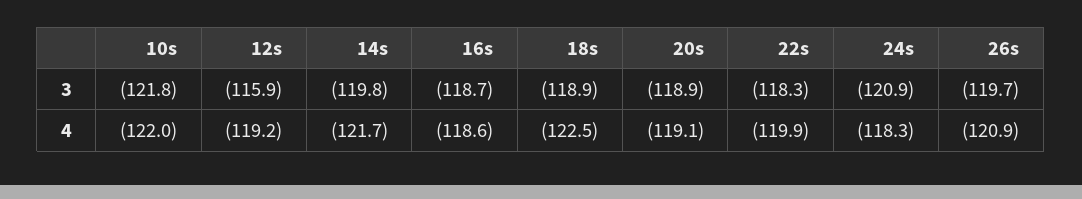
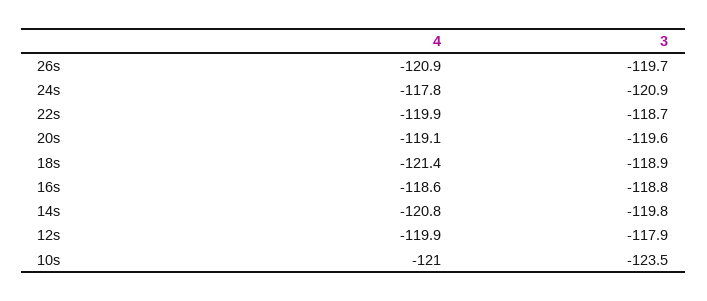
  {
    "10s": {
-     "3": -121.8,
+     "3": -123.5,
-     "4": -122
+     "4": -121
    },
    "12s": {
-     "3": -115.9,
+     "3": -117.9,
-     "4": -119.2
+     "4": -119.9
    },
    "14s": {
      "3": -119.8,
-     "4": -121.7
+     "4": -120.8
    },
    "16s": {
-     "3": -118.7,
+     "3": -118.8,
      "4": -118.6
    },
    "18s": {
      "3": -118.9,
-     "4": -122.5
+     "4": -121.4
    },
    "20s": {
-     "3": -118.9,
+     "3": -119.6,
      "4": -119.1
    },
    "22s": {
-     "3": -118.3,
+     "3": -118.7,
      "4": -119.9
    },
    "24s": {
      "3": -120.9,
-     "4": -118.3
+     "4": -117.8
    },
    "26s": {
      "3": -119.7,
      "4": -120.9
    }
  }

